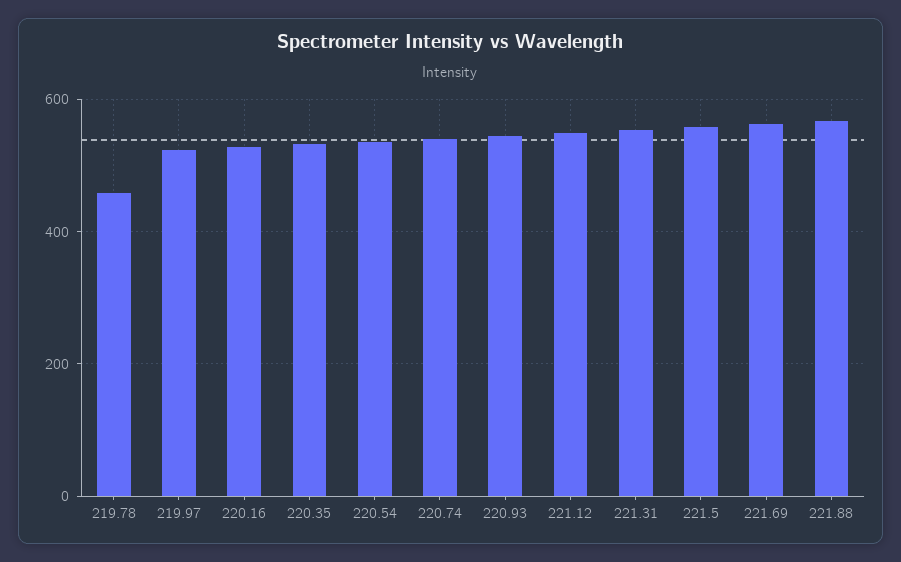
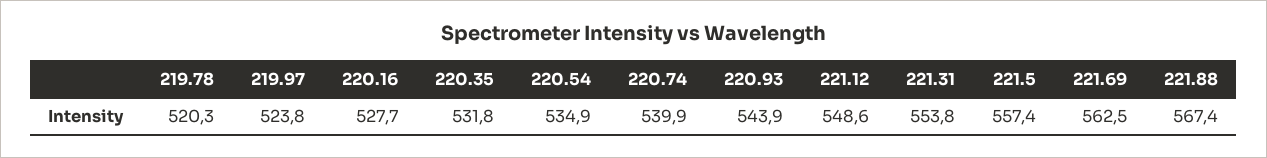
  {
-   "219.78": 460,
+   "219.78": 520.3,
    "219.97": 523.8,
    "220.16": 527.7,
    "220.35": 531.8,
    "220.54": 534.9,
    "220.74": 539.9,
    "220.93": 543.9,
    "221.12": 548.6,
    "221.31": 553.8,
    "221.5": 557.4,
    "221.69": 562.5,
    "221.88": 567.4
  }

